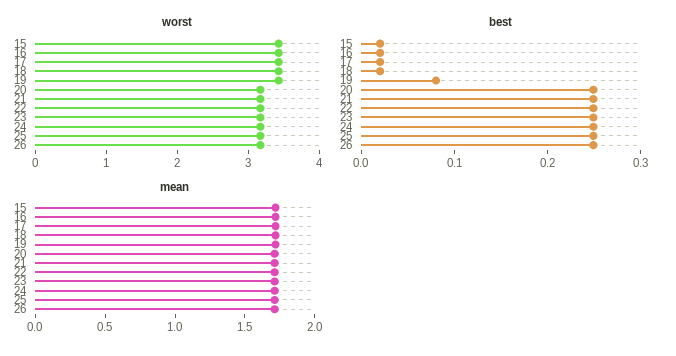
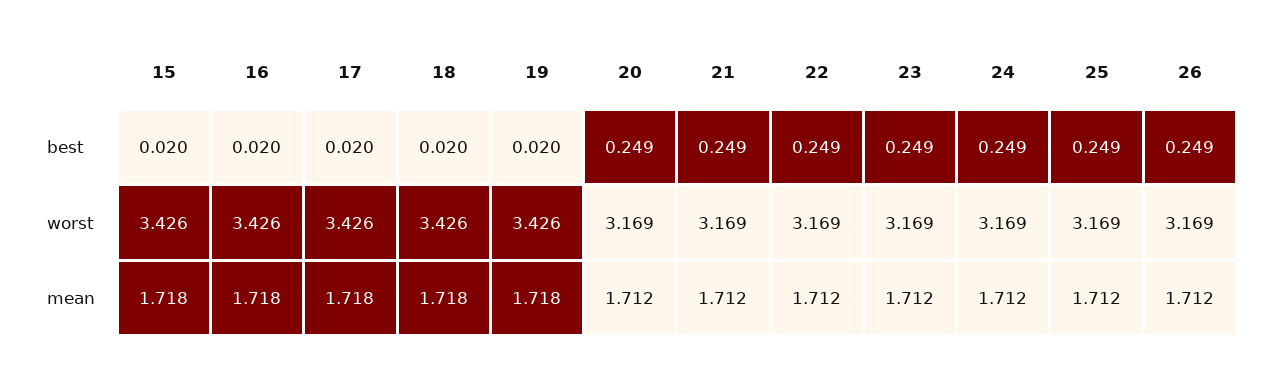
  {
    "worst": {
      "15": 3.426,
      "16": 3.426,
      "17": 3.426,
      "18": 3.426,
      "19": 3.426,
      "20": 3.169,
      "21": 3.169,
      "22": 3.169,
      "23": 3.169,
      "24": 3.169,
      "25": 3.169,
      "26": 3.169
    },
    "best": {
      "15": 0.02,
      "16": 0.02,
      "17": 0.02,
      "18": 0.02,
-     "19": 0.08,
+     "19": 0.02,
      "20": 0.249,
      "21": 0.249,
      "22": 0.249,
      "23": 0.249,
      "24": 0.249,
      "25": 0.249,
      "26": 0.249
    },
    "mean": {
      "15": 1.718,
      "16": 1.718,
      "17": 1.718,
      "18": 1.718,
      "19": 1.718,
      "20": 1.712,
      "21": 1.712,
      "22": 1.712,
      "23": 1.712,
      "24": 1.712,
      "25": 1.712,
      "26": 1.712
    }
  }

